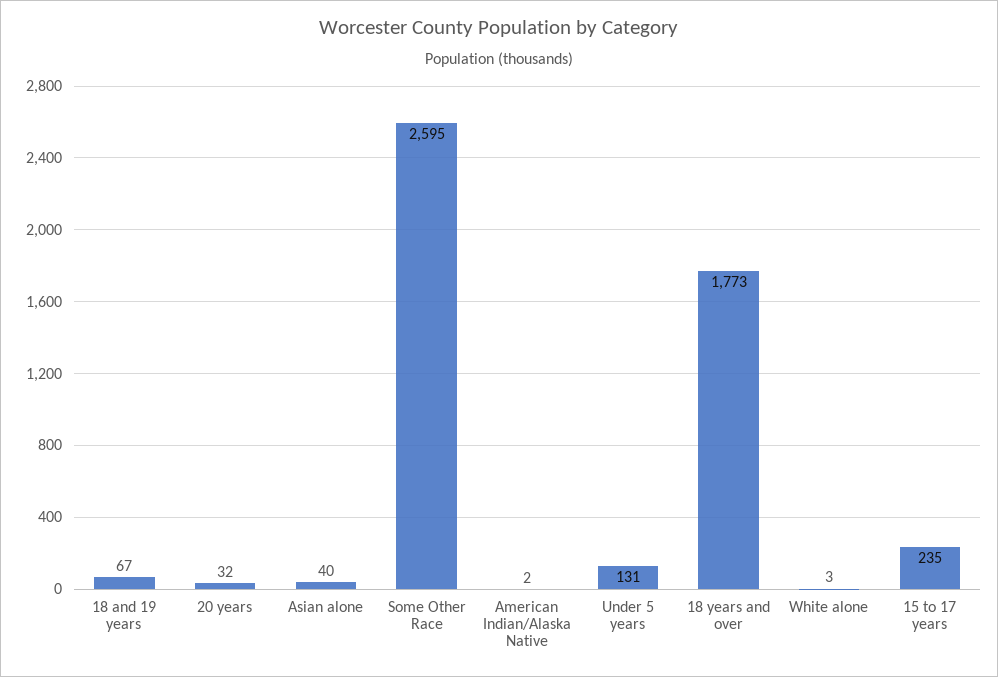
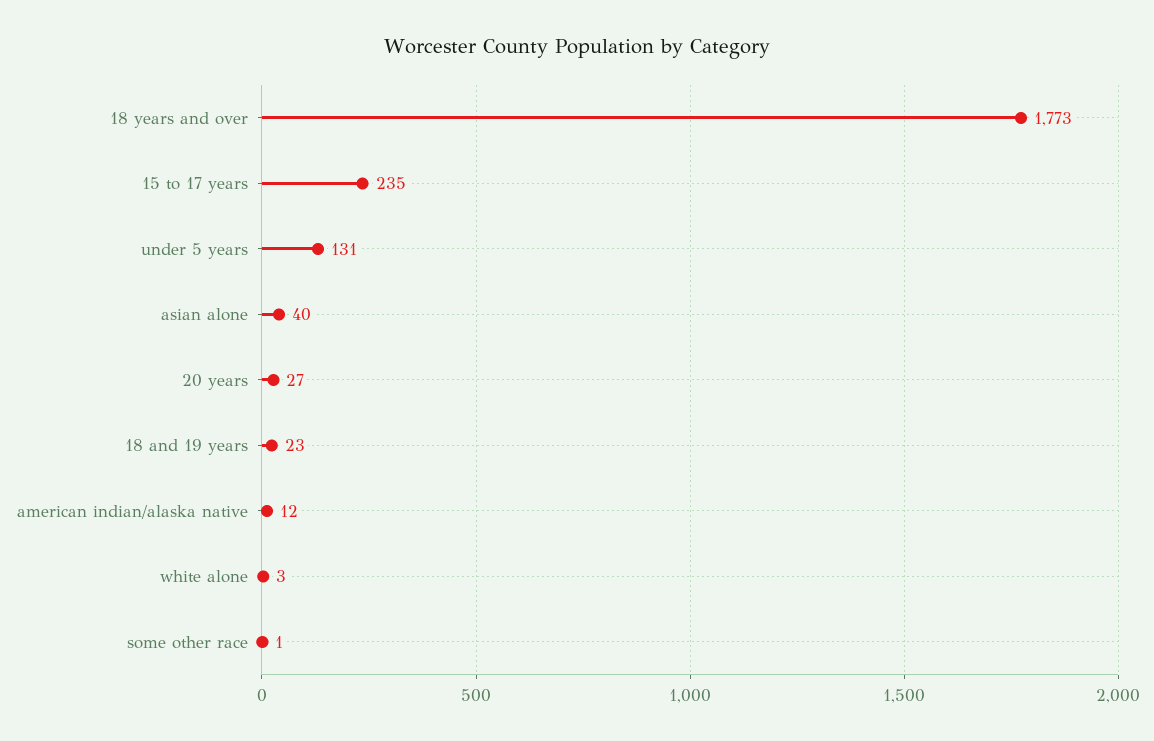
  {
-   "18 and 19 years": 67,
+   "18 and 19 years": 23,
-   "20 years": 32,
+   "20 years": 27,
    "Asian alone": 40,
-   "Some Other Race": 2595,
+   "Some Other Race": 1,
-   "American Indian/Alaska Native": 2,
+   "American Indian/Alaska Native": 12,
    "Under 5 years": 131,
    "18 years and over": 1773,
    "White alone": 3,
    "15 to 17 years": 235
  }

